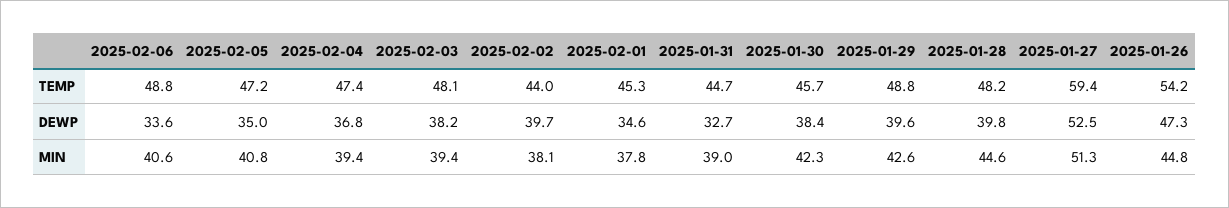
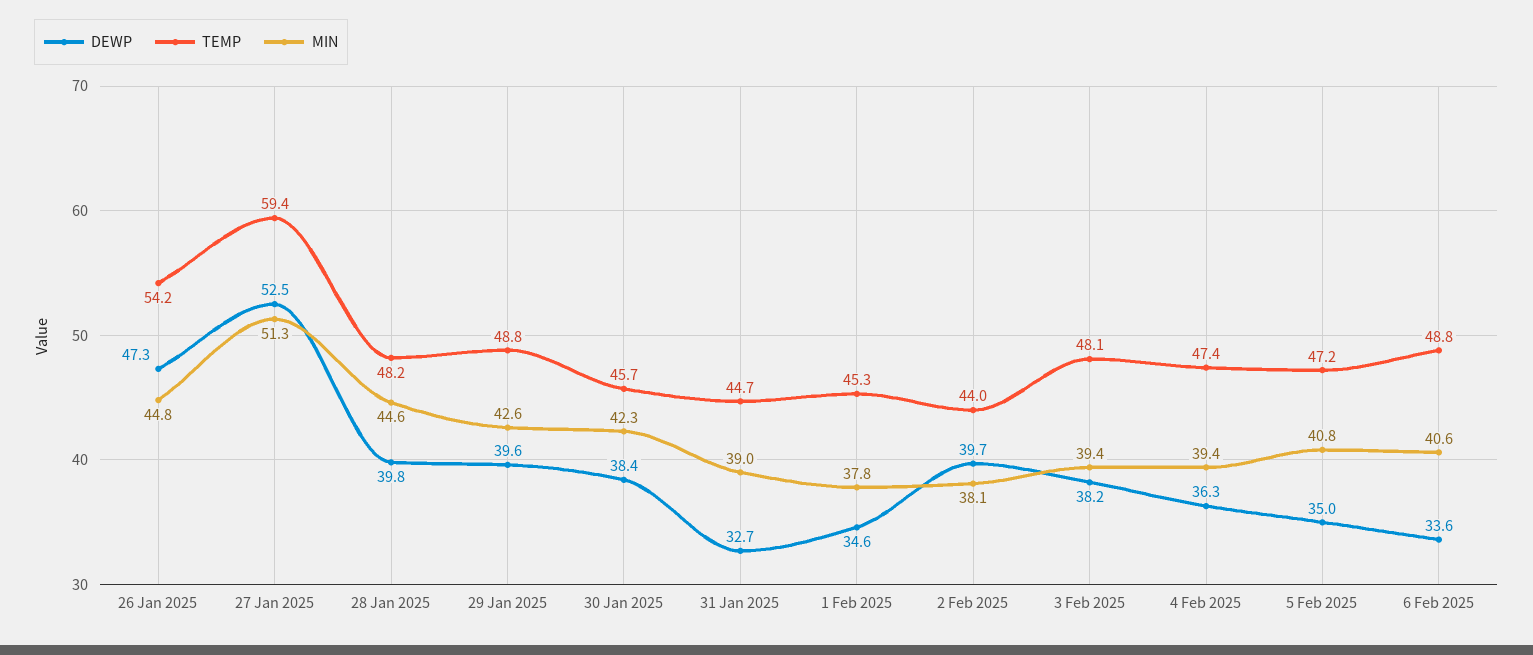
  {
    "TEMP": {
      "2025-02-06": 48.8,
      "2025-02-05": 47.2,
      "2025-02-04": 47.4,
      "2025-02-03": 48.1,
      "2025-02-02": 44,
      "2025-02-01": 45.3,
      "2025-01-31": 44.7,
      "2025-01-30": 45.7,
      "2025-01-29": 48.8,
      "2025-01-28": 48.2,
      "2025-01-27": 59.4,
      "2025-01-26": 54.2
    },
    "DEWP": {
      "2025-02-06": 33.6,
      "2025-02-05": 35,
-     "2025-02-04": 36.8,
+     "2025-02-04": 36.3,
      "2025-02-03": 38.2,
      "2025-02-02": 39.7,
      "2025-02-01": 34.6,
      "2025-01-31": 32.7,
      "2025-01-30": 38.4,
      "2025-01-29": 39.6,
      "2025-01-28": 39.8,
      "2025-01-27": 52.5,
      "2025-01-26": 47.3
    },
    "MIN": {
      "2025-02-06": 40.6,
      "2025-02-05": 40.8,
      "2025-02-04": 39.4,
      "2025-02-03": 39.4,
      "2025-02-02": 38.1,
      "2025-02-01": 37.8,
      "2025-01-31": 39,
      "2025-01-30": 42.3,
      "2025-01-29": 42.6,
      "2025-01-28": 44.6,
      "2025-01-27": 51.3,
      "2025-01-26": 44.8
    }
  }

